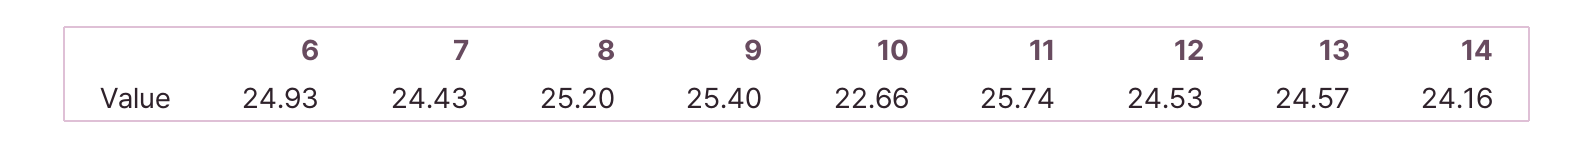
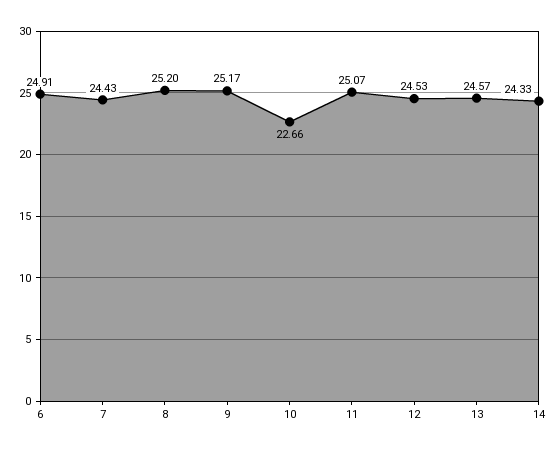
  {
-   "6": 24.93,
+   "6": 24.91,
    "7": 24.43,
    "8": 25.2,
-   "9": 25.4,
+   "9": 25.17,
    "10": 22.66,
-   "11": 25.74,
+   "11": 25.07,
    "12": 24.53,
    "13": 24.57,
-   "14": 24.16
+   "14": 24.33
  }

